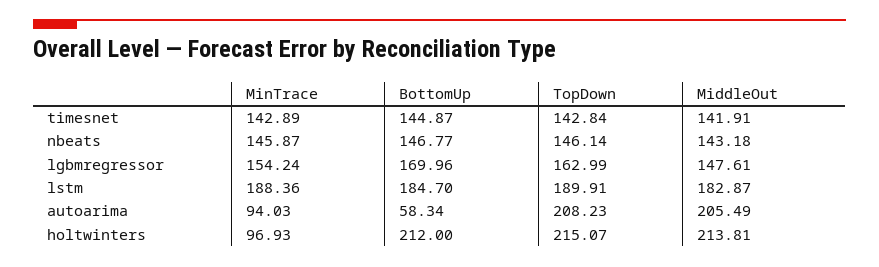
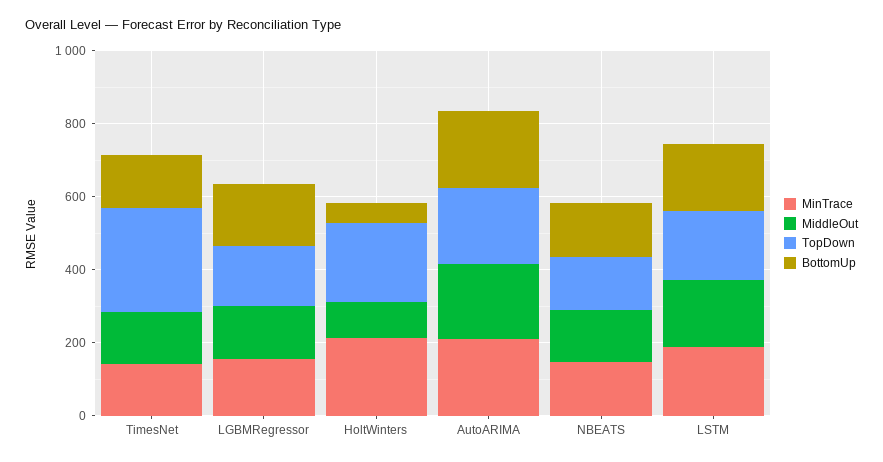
  {
    "MinTrace": {
      "timesnet": 142.89,
      "nbeats": 145.87,
      "lgbmregressor": 154.24,
      "lstm": 188.36,
-     "autoarima": 94.03,
+     "autoarima": 200,
-     "holtwinters": 96.93
+     "holtwinters": 200
    },
    "BottomUp": {
      "timesnet": 144.87,
      "nbeats": 146.77,
      "lgbmregressor": 169.96,
      "lstm": 184.7,
-     "autoarima": 58.34,
+     "autoarima": 200,
-     "holtwinters": 212
+     "holtwinters": 50
    },
    "TopDown": {
-     "timesnet": 142.84,
+     "timesnet": 300,
      "nbeats": 146.14,
      "lgbmregressor": 162.99,
      "lstm": 189.91,
      "autoarima": 208.23,
      "holtwinters": 215.07
    },
    "MiddleOut": {
      "timesnet": 141.91,
      "nbeats": 143.18,
      "lgbmregressor": 147.61,
      "lstm": 182.87,
      "autoarima": 205.49,
-     "holtwinters": 213.81
+     "holtwinters": 100
    }
  }

